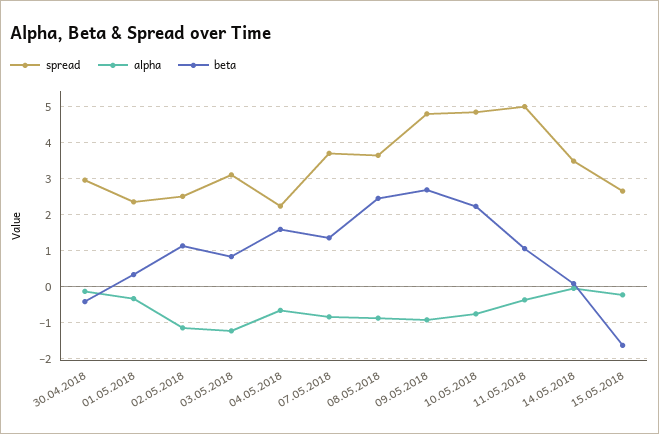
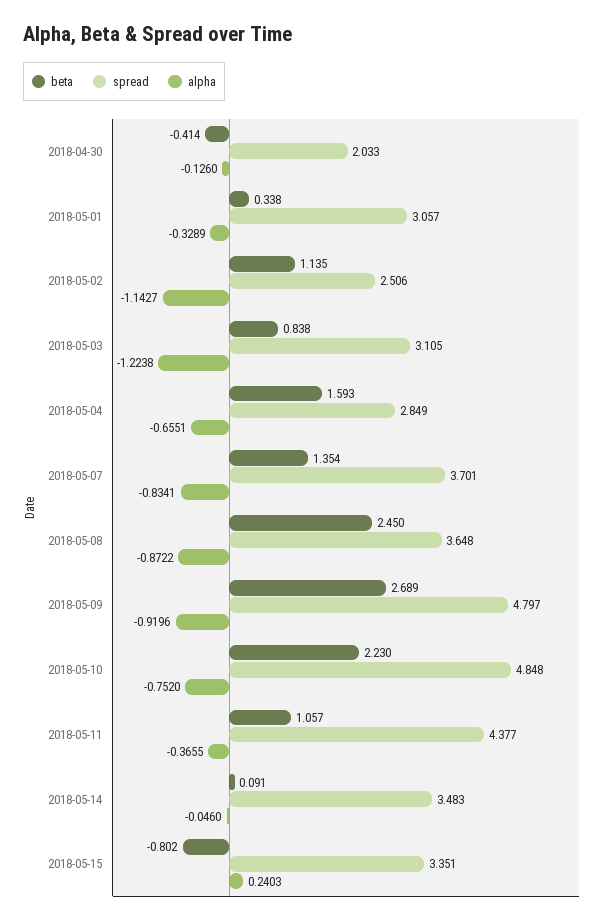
  {
    "spread": {
-     "30.04.2018": 3,
+     "30.04.2018": 2.033,
-     "01.05.2018": 2.4,
+     "01.05.2018": 3.057,
      "02.05.2018": 2.506,
      "03.05.2018": 3.105,
-     "04.05.2018": 2.2,
+     "04.05.2018": 2.849,
      "07.05.2018": 3.701,
      "08.05.2018": 3.648,
      "09.05.2018": 4.797,
      "10.05.2018": 4.848,
-     "11.05.2018": 5,
+     "11.05.2018": 4.377,
      "14.05.2018": 3.483,
-     "15.05.2018": 2.6
+     "15.05.2018": 3.351
    },
    "alpha": {
      "30.04.2018": -0.126,
      "01.05.2018": -0.3289,
      "02.05.2018": -1.1427,
      "03.05.2018": -1.2238,
      "04.05.2018": -0.6551,
      "07.05.2018": -0.8341,
      "08.05.2018": -0.8722,
      "09.05.2018": -0.9196,
      "10.05.2018": -0.752,
      "11.05.2018": -0.3655,
      "14.05.2018": -0.046,
-     "15.05.2018": -0.2
+     "15.05.2018": 0.2403
    },
    "beta": {
      "30.04.2018": -0.414,
      "01.05.2018": 0.338,
      "02.05.2018": 1.135,
      "03.05.2018": 0.838,
      "04.05.2018": 1.593,
      "07.05.2018": 1.354,
      "08.05.2018": 2.45,
      "09.05.2018": 2.689,
      "10.05.2018": 2.23,
      "11.05.2018": 1.057,
      "14.05.2018": 0.091,
-     "15.05.2018": -1.6
+     "15.05.2018": -0.802
    }
  }

